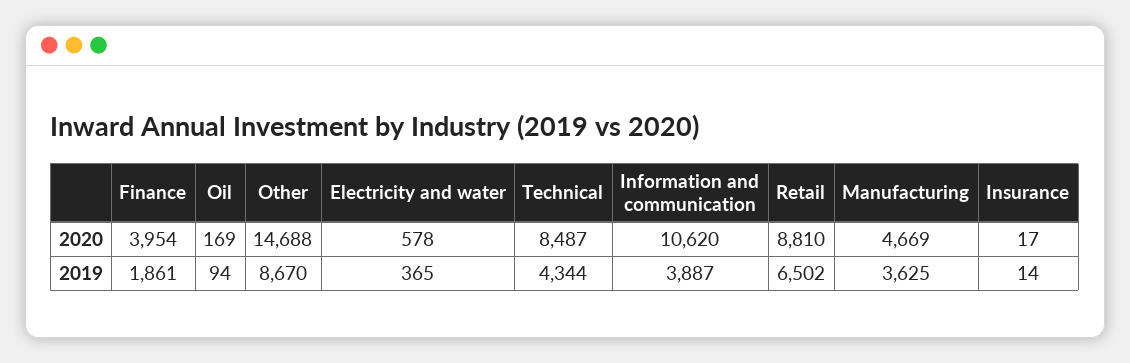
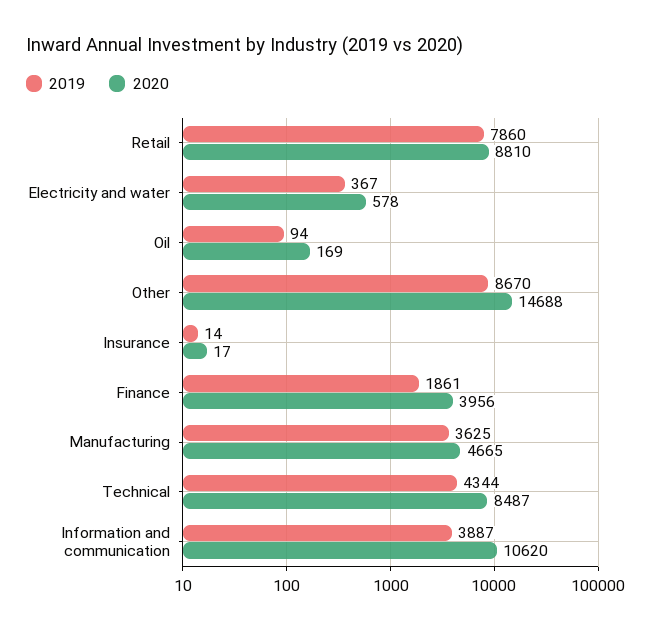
  {
    "2020": {
-     "Finance": 3954,
+     "Finance": 3956,
      "Oil": 169,
      "Other": 14688,
      "Electricity and water": 578,
      "Technical": 8487,
      "Information and communication": 10620,
      "Retail": 8810,
-     "Manufacturing": 4669,
+     "Manufacturing": 4665,
      "Insurance": 17
    },
    "2019": {
      "Finance": 1861,
      "Oil": 94,
      "Other": 8670,
-     "Electricity and water": 365,
+     "Electricity and water": 367,
      "Technical": 4344,
      "Information and communication": 3887,
-     "Retail": 6502,
+     "Retail": 7860,
      "Manufacturing": 3625,
      "Insurance": 14
    }
  }

